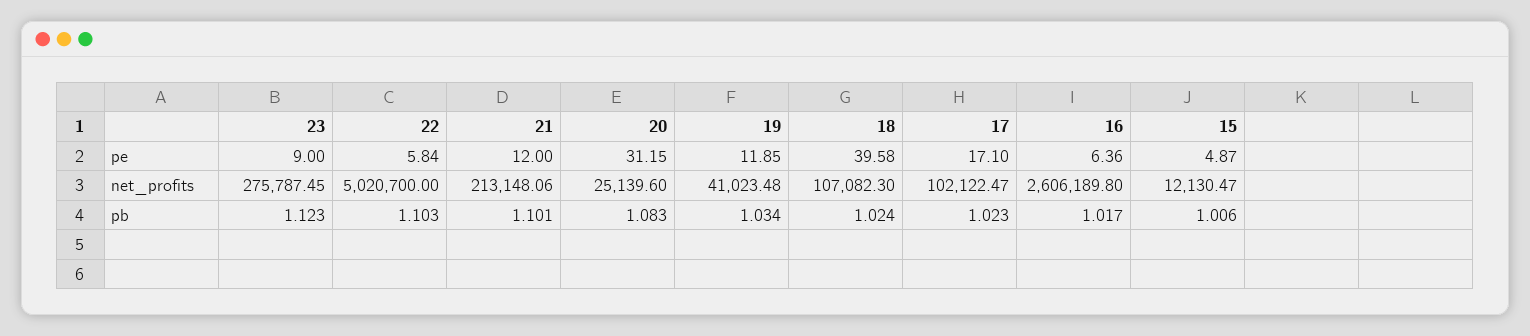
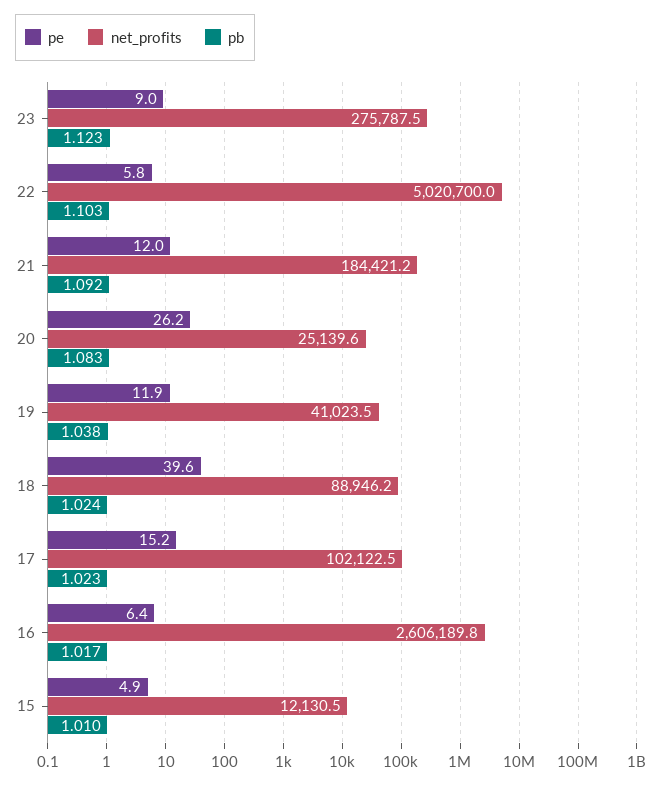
  {
    "pe": {
      "23": 9,
      "22": 5.84,
      "21": 12,
-     "20": 31.15,
+     "20": 26.2,
      "19": 11.85,
      "18": 39.58,
-     "17": 17.1,
+     "17": 15.2,
      "16": 6.36,
      "15": 4.87
    },
    "net_profits": {
      "23": 275787.45,
      "22": 5020700,
-     "21": 213148.06,
+     "21": 184421.2,
      "20": 25139.6,
      "19": 41023.48,
-     "18": 107082.3,
+     "18": 88946.2,
      "17": 102122.47,
      "16": 2606189.8,
      "15": 12130.47
    },
    "pb": {
      "23": 1.123,
      "22": 1.103,
-     "21": 1.101,
+     "21": 1.092,
      "20": 1.083,
-     "19": 1.034,
+     "19": 1.038,
      "18": 1.024,
      "17": 1.023,
      "16": 1.017,
-     "15": 1.006
+     "15": 1.01
    }
  }

